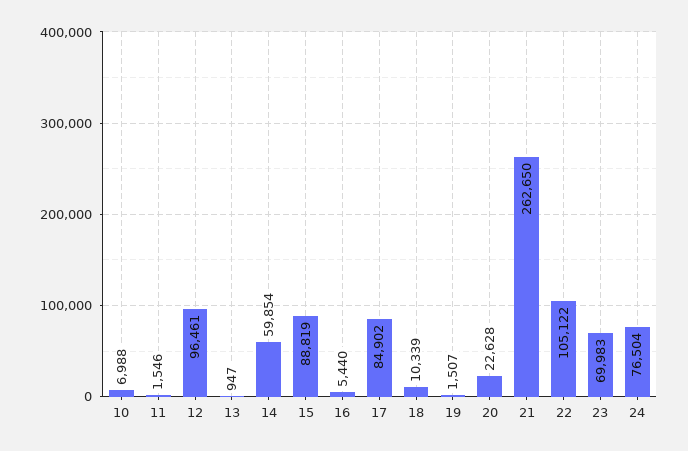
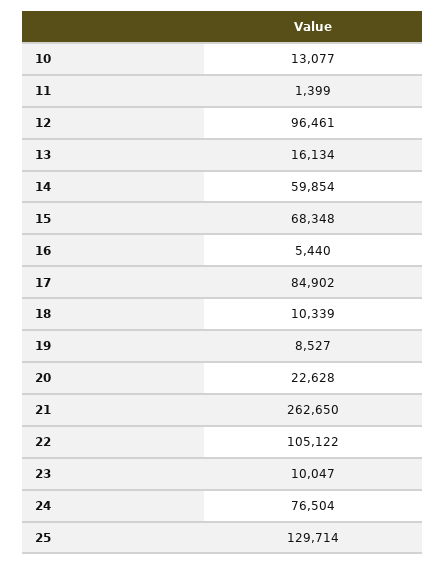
  {
-   "10": 6988,
+   "10": 13077,
-   "11": 1546,
+   "11": 1399,
    "12": 96461,
-   "13": 947,
+   "13": 16134,
    "14": 59854,
-   "15": 88819,
+   "15": 68348,
    "16": 5440,
    "17": 84902,
    "18": 10339,
-   "19": 1507,
+   "19": 8527,
    "20": 22628,
    "21": 262650,
    "22": 105122,
-   "23": 69983,
+   "23": 10047,
-   "24": 76504
+   "24": 76504,
+   "25": 129714
  }

